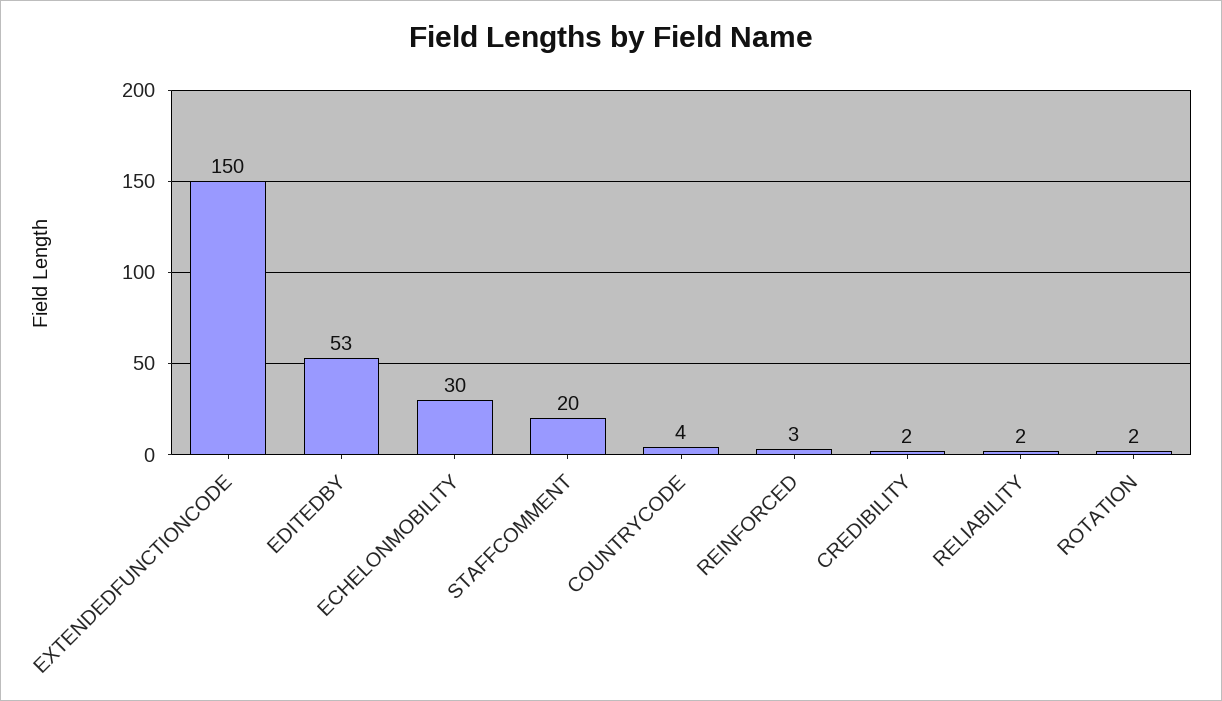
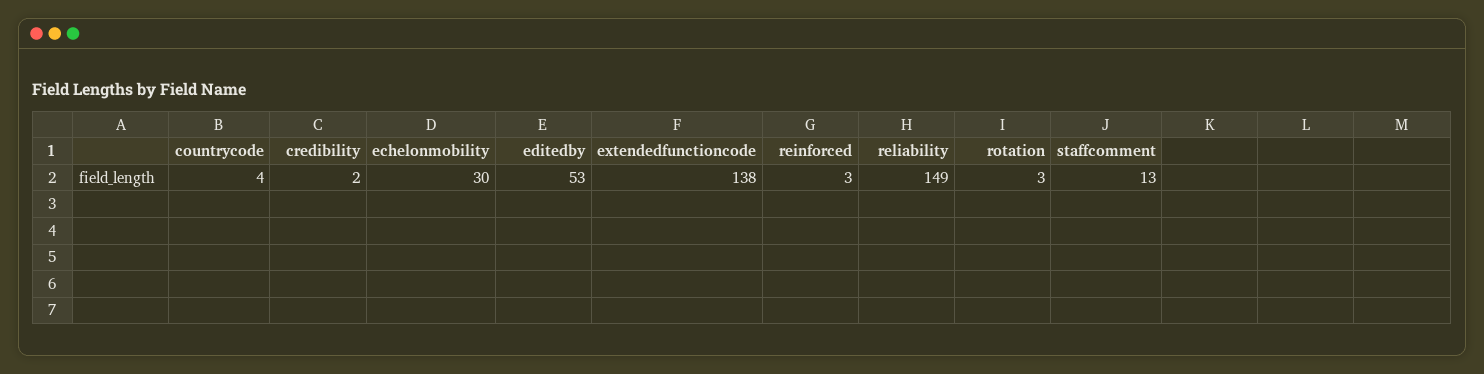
  {
-   "EXTENDEDFUNCTIONCODE": 150,
+   "EXTENDEDFUNCTIONCODE": 138,
    "EDITEDBY": 53,
    "ECHELONMOBILITY": 30,
-   "STAFFCOMMENT": 20,
+   "STAFFCOMMENT": 13,
    "COUNTRYCODE": 4,
    "REINFORCED": 3,
    "CREDIBILITY": 2,
-   "RELIABILITY": 2,
+   "RELIABILITY": 149,
-   "ROTATION": 2
+   "ROTATION": 3
  }

